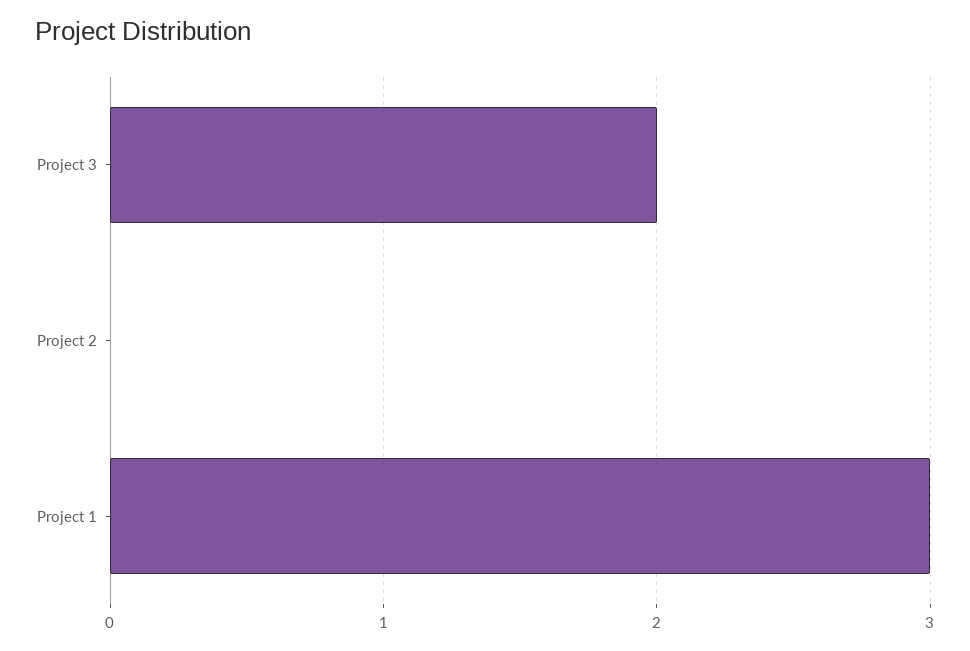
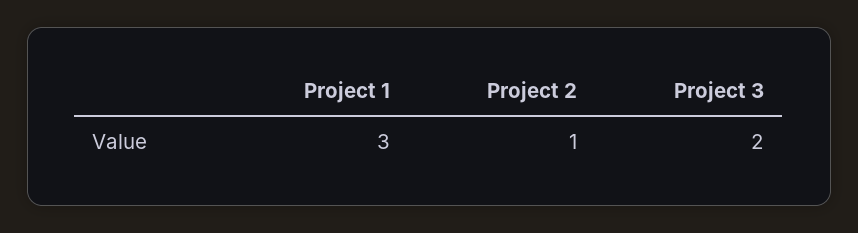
  {
    "Project 3": 2,
-   "Project 2": 0,
+   "Project 2": 1,
    "Project 1": 3
  }

